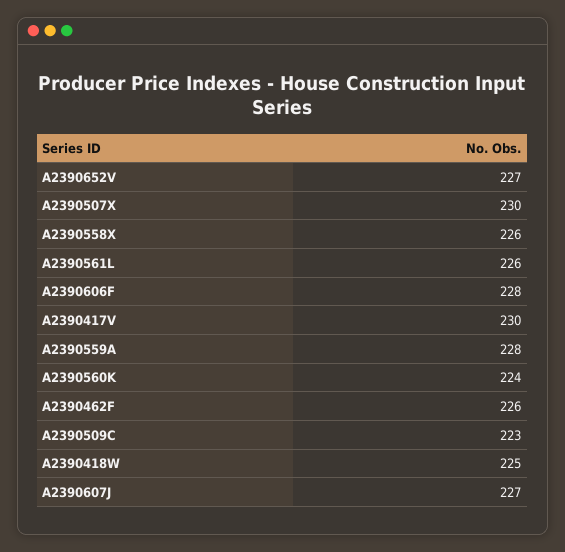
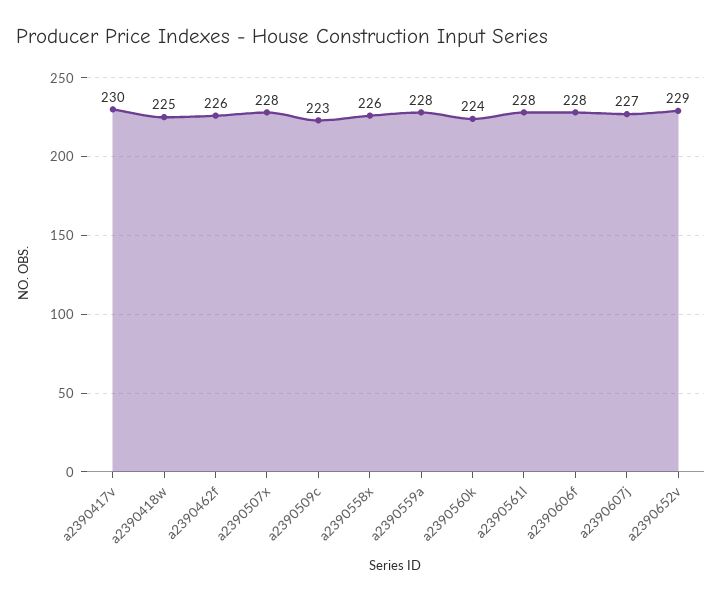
  {
-   "A2390652V": 227,
+   "A2390652V": 229,
-   "A2390507X": 230,
+   "A2390507X": 228,
    "A2390558X": 226,
-   "A2390561L": 226,
+   "A2390561L": 228,
    "A2390606F": 228,
    "A2390417V": 230,
    "A2390559A": 228,
    "A2390560K": 224,
    "A2390462F": 226,
    "A2390509C": 223,
    "A2390418W": 225,
    "A2390607J": 227
  }

